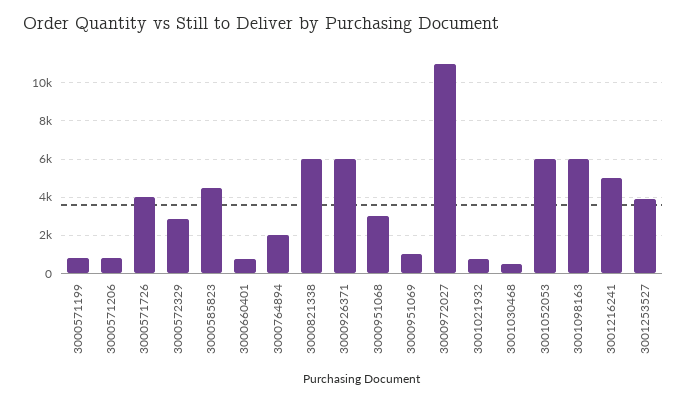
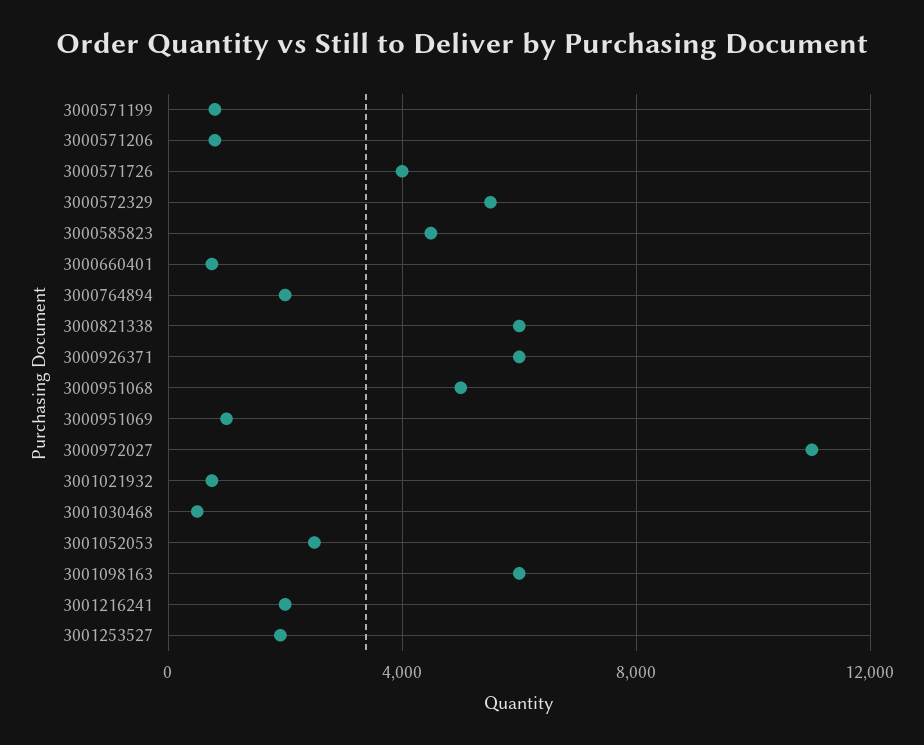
  {
    "3000571199": 1000,
    "3000571206": 1000,
    "3000571726": 4000,
-   "3000572329": 3000,
+   "3000572329": 5500,
    "3000585823": 4500,
    "3000660401": 1000,
    "3000764894": 2000,
    "3000821338": 6000,
    "3000926371": 6000,
-   "3000951068": 3000,
+   "3000951068": 5000,
    "3000951069": 1000,
    "3000972027": 11000,
    "3001021932": 1000,
    "3001030468": 500,
-   "3001052053": 6000,
+   "3001052053": 2500,
    "3001098163": 6000,
-   "3001216241": 5000,
+   "3001216241": 2000,
-   "3001253527": 4000
+   "3001253527": 2000
  }

